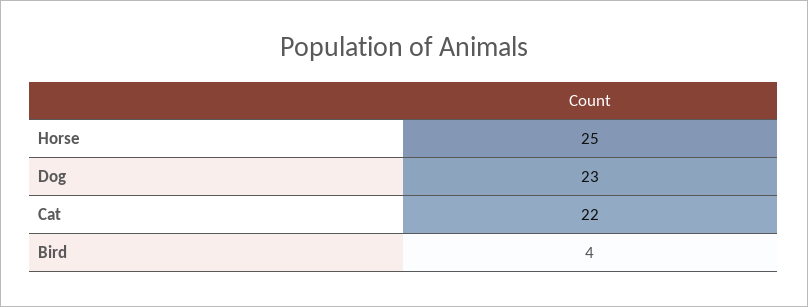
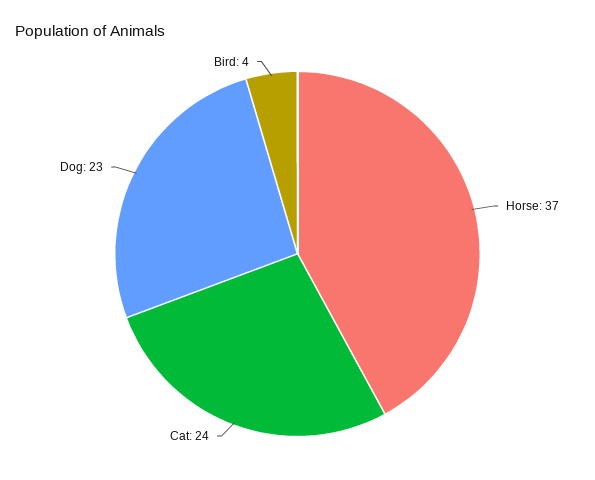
  {
-   "Horse": 25,
+   "Horse": 37,
    "Dog": 23,
-   "Cat": 22,
+   "Cat": 24,
    "Bird": 4
  }

